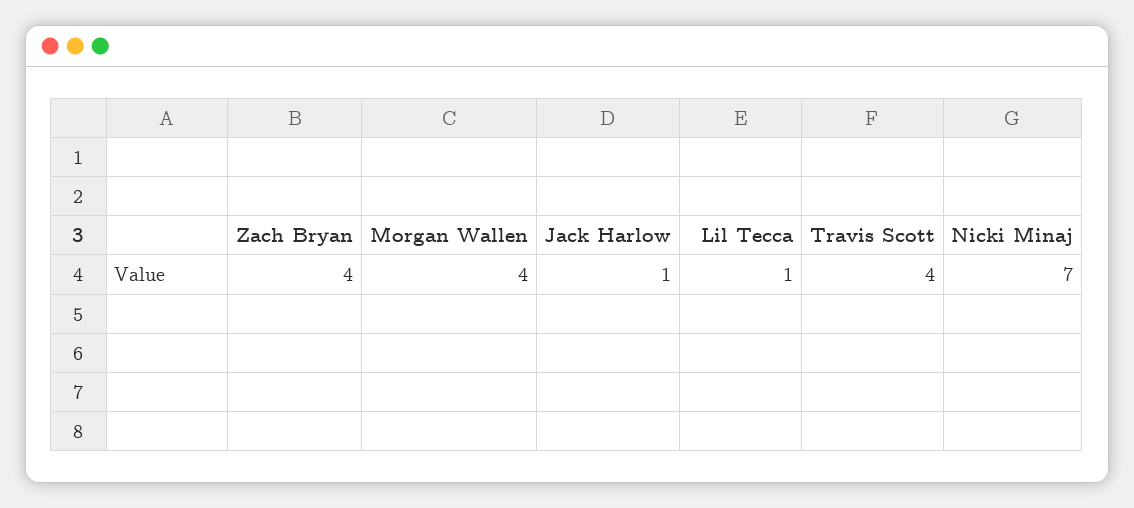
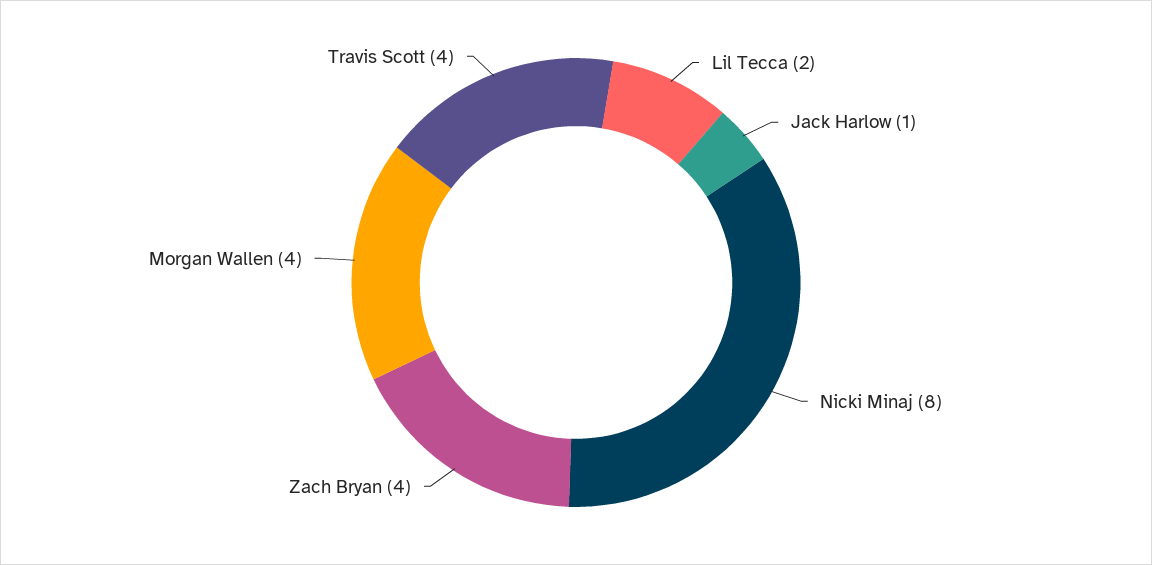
  {
    "Zach Bryan": 4,
    "Morgan Wallen": 4,
    "Jack Harlow": 1,
-   "Lil Tecca": 1,
+   "Lil Tecca": 2,
    "Travis Scott": 4,
-   "Nicki Minaj": 7
+   "Nicki Minaj": 8
  }

